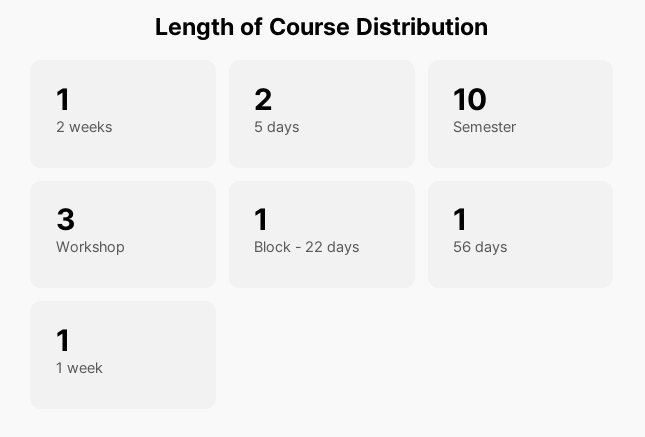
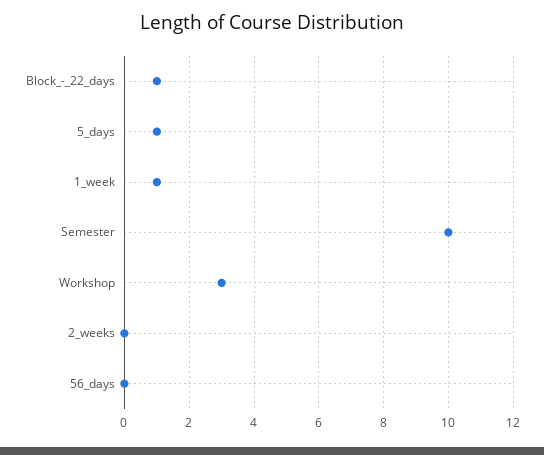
  {
-   "2 weeks": 1,
+   "2 weeks": 0,
-   "5 days": 2,
+   "5 days": 1,
    "Semester": 10,
    "Workshop": 3,
    "Block - 22 days": 1,
-   "56 days": 1,
+   "56 days": 0,
    "1 week": 1
  }

